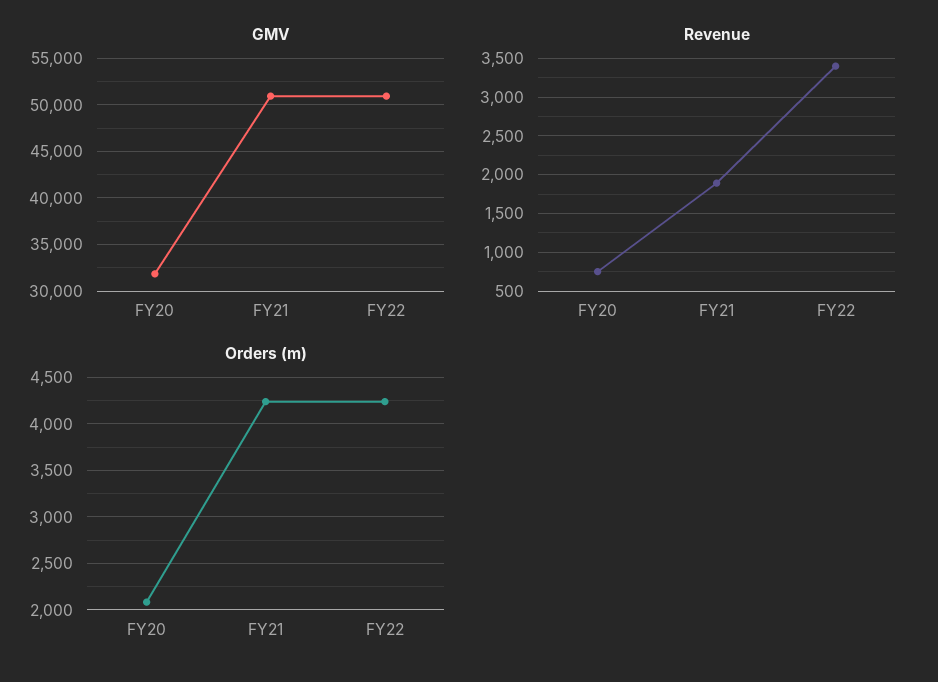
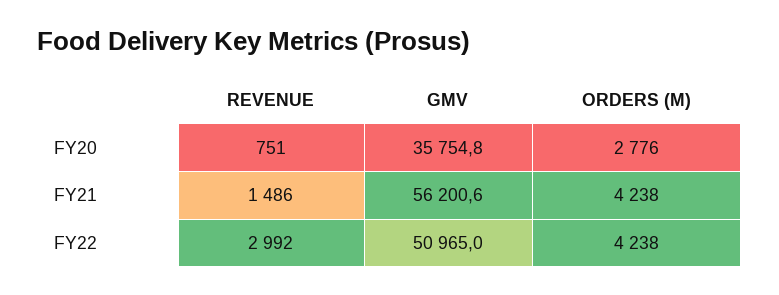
  {
    "GMV": {
-     "FY20": 32000,
+     "FY20": 35754.8,
-     "FY21": 51000,
+     "FY21": 56200.6,
      "FY22": 50965
    },
    "Revenue": {
      "FY20": 751,
-     "FY21": 1900,
+     "FY21": 1486,
-     "FY22": 3400
+     "FY22": 2992
    },
    "Orders (m)": {
-     "FY20": 2100,
+     "FY20": 2776,
      "FY21": 4238,
      "FY22": 4238
    }
  }

